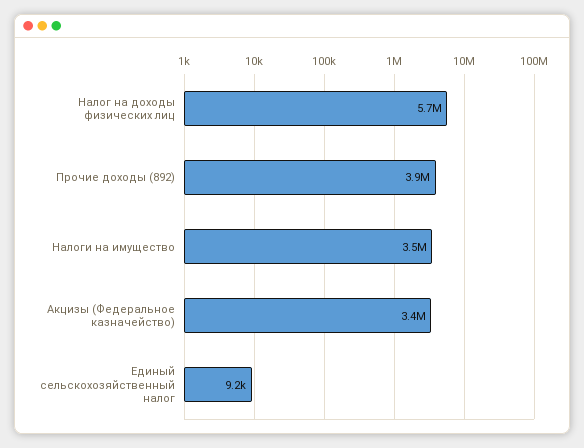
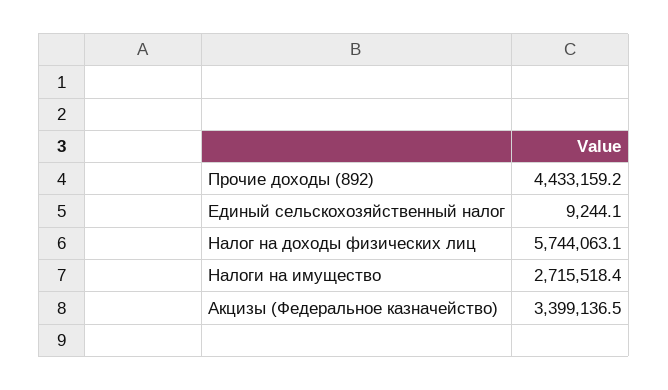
  {
    "Налог на доходы физических лиц": 5744063.1,
-   "Прочие доходы (892)": 3900000,
+   "Прочие доходы (892)": 4433159.2,
-   "Налоги на имущество": 3500000,
+   "Налоги на имущество": 2715518.4,
    "Акцизы (Федеральное казначейство)": 3399136.5,
    "Единый сельскохозяйственный налог": 9244.1
  }

